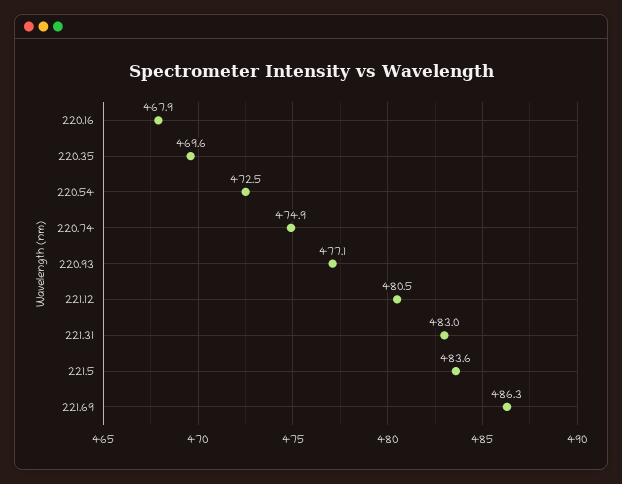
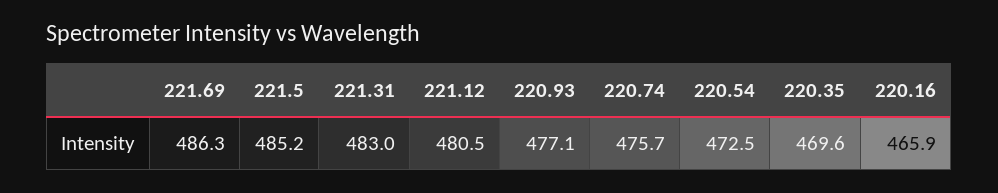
  {
-   "220.16": 467.9,
+   "220.16": 465.9,
    "220.35": 469.6,
    "220.54": 472.5,
-   "220.74": 474.9,
+   "220.74": 475.7,
    "220.93": 477.1,
    "221.12": 480.5,
    "221.31": 483,
-   "221.5": 483.6,
+   "221.5": 485.2,
    "221.69": 486.3
  }

